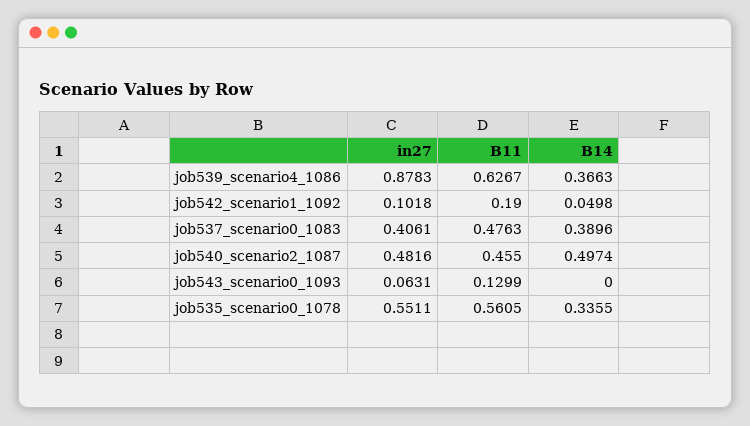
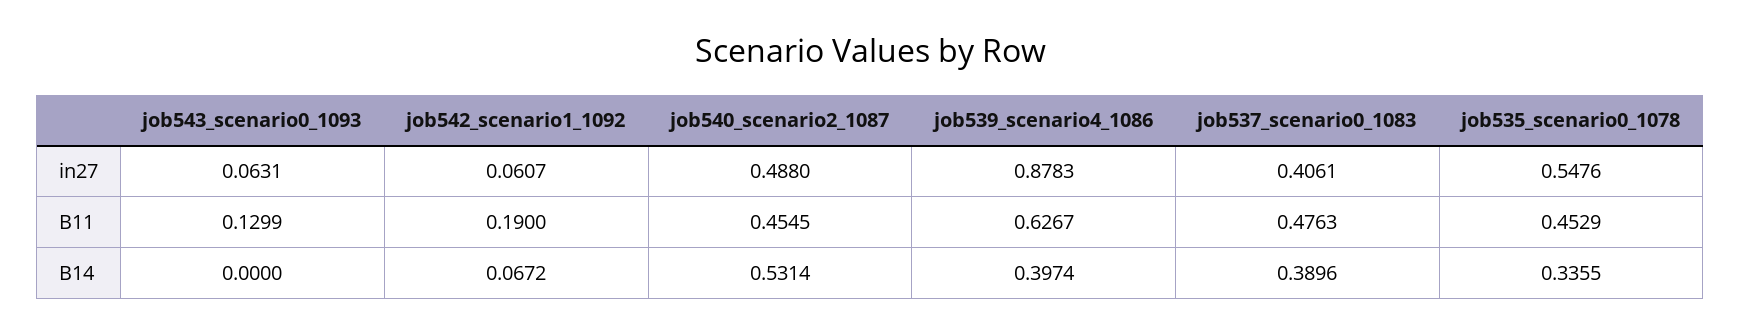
  {
    "in27": {
      "job539_scenario4_1086": 0.8783,
-     "job542_scenario1_1092": 0.1018,
+     "job542_scenario1_1092": 0.0607,
      "job537_scenario0_1083": 0.4061,
-     "job540_scenario2_1087": 0.4816,
+     "job540_scenario2_1087": 0.488,
      "job543_scenario0_1093": 0.0631,
-     "job535_scenario0_1078": 0.5511
+     "job535_scenario0_1078": 0.5476
    },
    "B11": {
      "job539_scenario4_1086": 0.6267,
      "job542_scenario1_1092": 0.19,
      "job537_scenario0_1083": 0.4763,
-     "job540_scenario2_1087": 0.455,
+     "job540_scenario2_1087": 0.4545,
      "job543_scenario0_1093": 0.1299,
-     "job535_scenario0_1078": 0.5605
+     "job535_scenario0_1078": 0.4529
    },
    "B14": {
-     "job539_scenario4_1086": 0.3663,
+     "job539_scenario4_1086": 0.3974,
-     "job542_scenario1_1092": 0.0498,
+     "job542_scenario1_1092": 0.0672,
      "job537_scenario0_1083": 0.3896,
-     "job540_scenario2_1087": 0.4974,
+     "job540_scenario2_1087": 0.5314,
      "job543_scenario0_1093": 0,
      "job535_scenario0_1078": 0.3355
    }
  }

